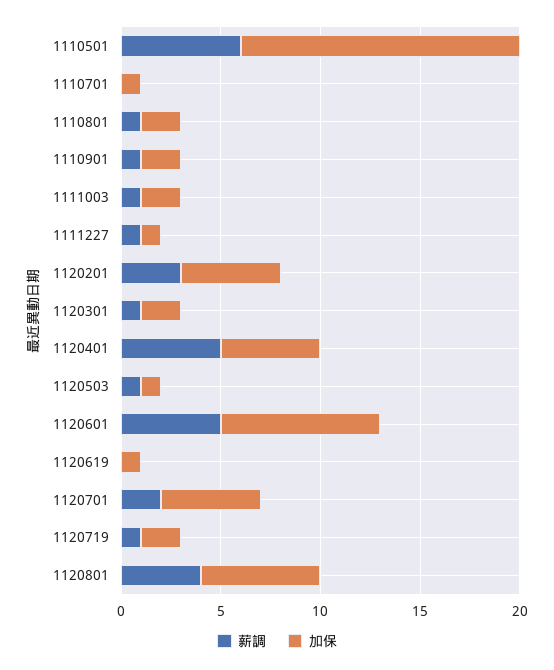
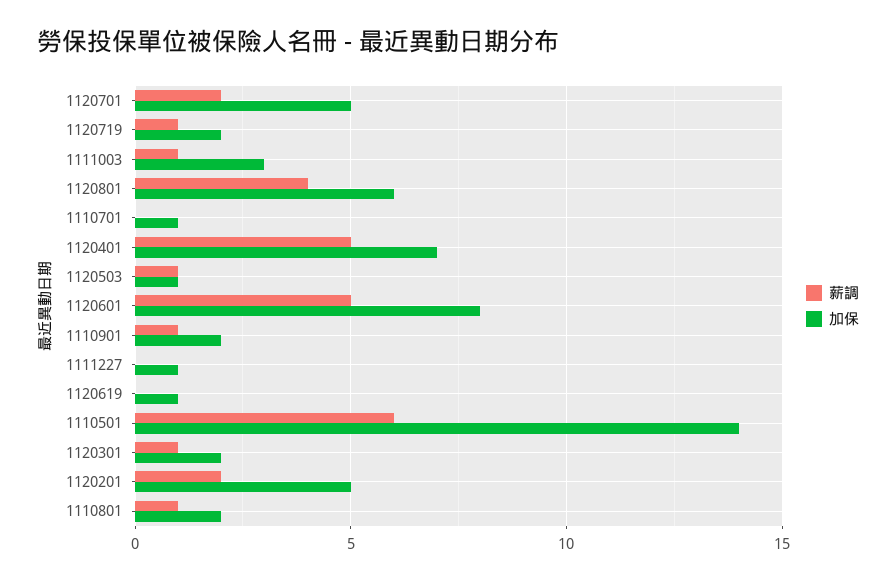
  {
    "薪調": {
      "1110501": 6,
      "1110701": 0,
      "1110801": 1,
      "1110901": 1,
      "1111003": 1,
-     "1111227": 1,
+     "1111227": 0,
-     "1120201": 3,
+     "1120201": 2,
      "1120301": 1,
      "1120401": 5,
      "1120503": 1,
      "1120601": 5,
      "1120619": 0,
      "1120701": 2,
      "1120719": 1,
      "1120801": 4
    },
    "加保": {
      "1110501": 14,
      "1110701": 1,
      "1110801": 2,
      "1110901": 2,
-     "1111003": 2,
+     "1111003": 3,
      "1111227": 1,
      "1120201": 5,
      "1120301": 2,
-     "1120401": 5,
+     "1120401": 7,
      "1120503": 1,
      "1120601": 8,
      "1120619": 1,
      "1120701": 5,
      "1120719": 2,
      "1120801": 6
    }
  }

